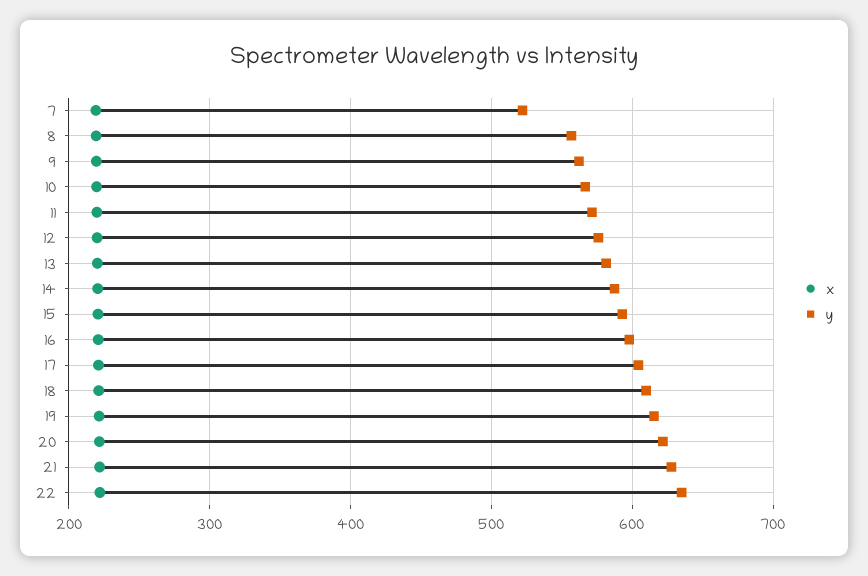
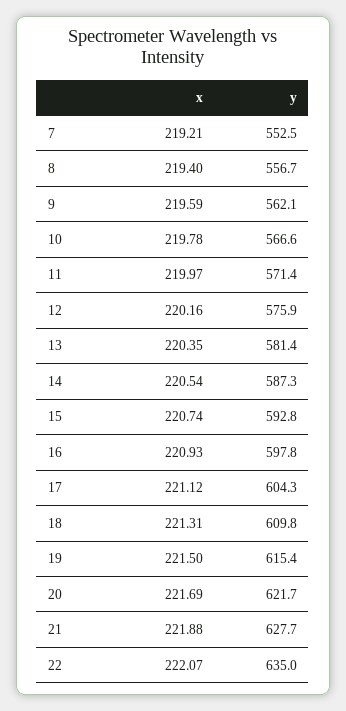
  {
    "x": {
      "7": 219.21,
      "8": 219.4,
      "9": 219.59,
      "10": 219.78,
      "11": 219.97,
      "12": 220.16,
      "13": 220.35,
      "14": 220.54,
      "15": 220.74,
      "16": 220.93,
      "17": 221.12,
      "18": 221.31,
      "19": 221.5,
      "20": 221.69,
      "21": 221.88,
      "22": 222.07
    },
    "y": {
-     "7": 520,
+     "7": 552.5,
      "8": 556.7,
      "9": 562.1,
      "10": 566.6,
      "11": 571.4,
      "12": 575.9,
      "13": 581.4,
      "14": 587.3,
      "15": 592.8,
      "16": 597.8,
      "17": 604.3,
      "18": 609.8,
      "19": 615.4,
      "20": 621.7,
      "21": 627.7,
      "22": 635
    }
  }

